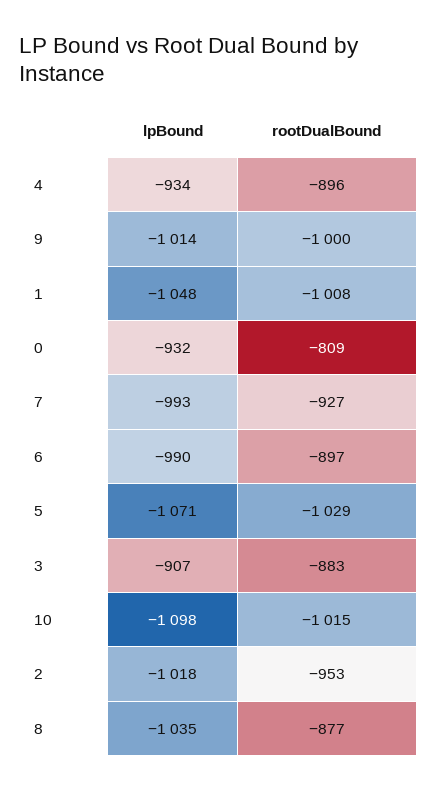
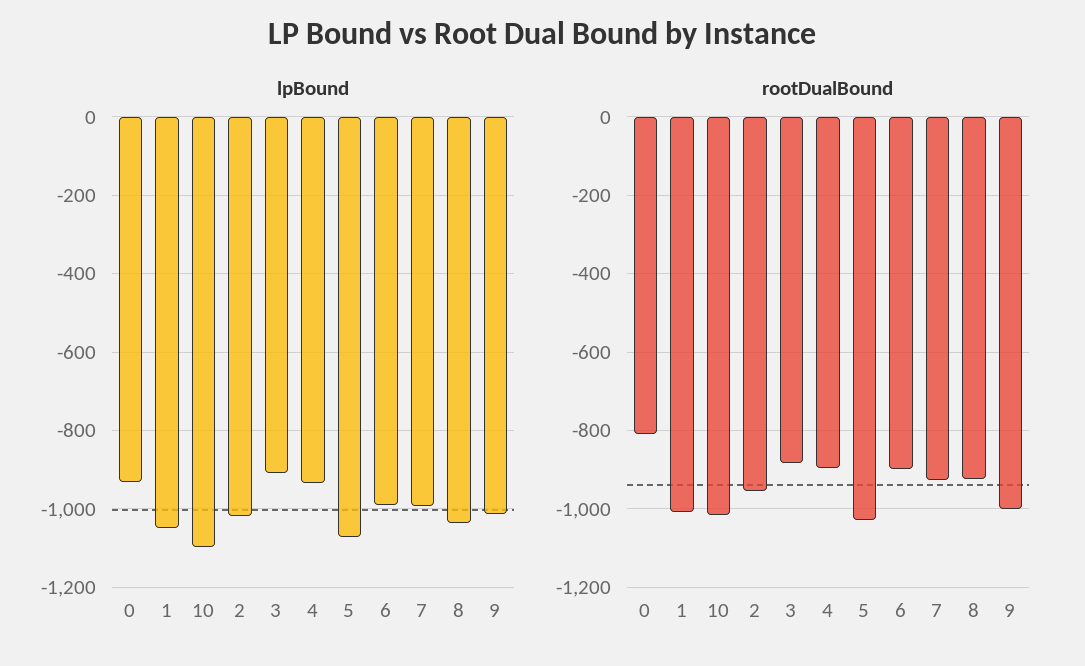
  {
    "lpBound": {
      "4": -934,
      "9": -1014,
      "1": -1048,
      "0": -932,
      "7": -993,
      "6": -990,
      "5": -1071,
      "3": -907,
      "10": -1098,
      "2": -1018,
      "8": -1035
    },
    "rootDualBound": {
      "4": -896,
      "9": -1000,
      "1": -1008,
      "0": -809,
      "7": -927,
      "6": -897,
      "5": -1029,
      "3": -883,
      "10": -1015,
      "2": -953,
-     "8": -877
+     "8": -920
    }
  }

